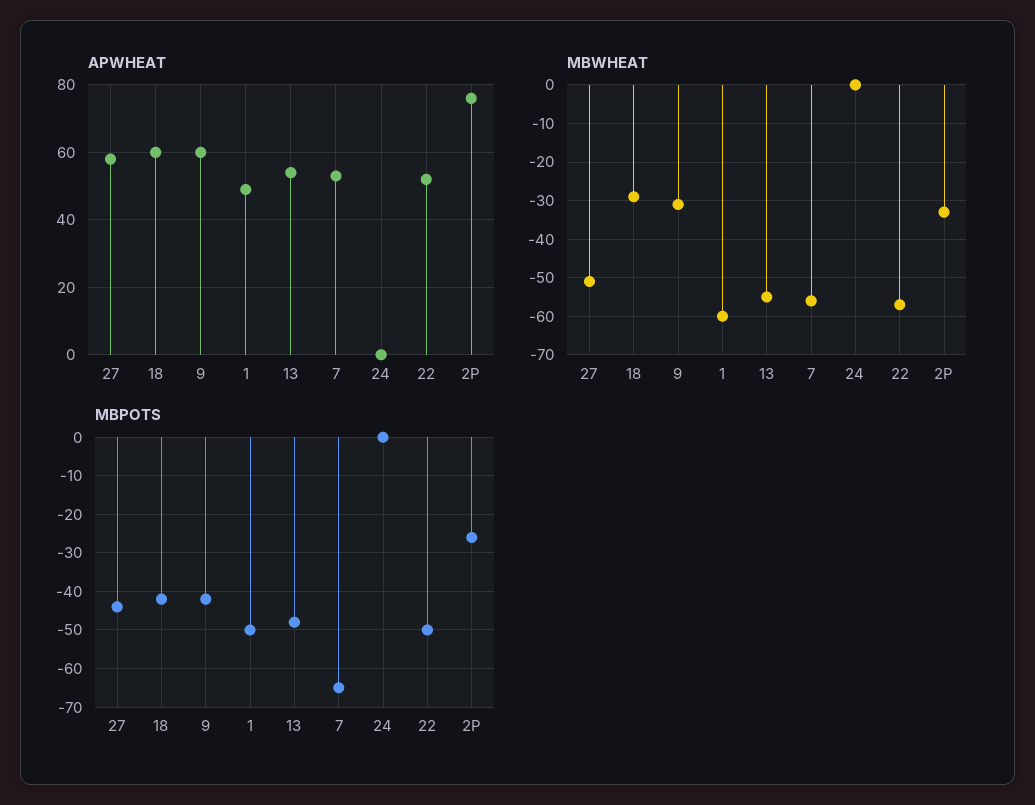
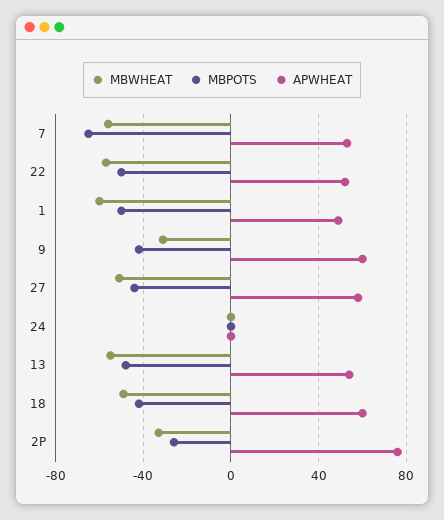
  {
    "APWHEAT": {
      "27": 60,
      "18": 60,
      "9": 60,
      "1": 50,
      "13": 55,
      "7": 55,
      "24": 0,
      "22": 50,
      "2P": 75
    },
    "MBWHEAT": {
      "27": -50,
-     "18": -30,
+     "18": -50,
      "9": -30,
      "1": -60,
      "13": -55,
      "7": -55,
      "24": 0,
      "22": -55,
      "2P": -35
    },
    "MBPOTS": {
      "27": -45,
      "18": -40,
      "9": -40,
      "1": -50,
      "13": -50,
      "7": -65,
      "24": 0,
      "22": -50,
      "2P": -25
    }
  }

